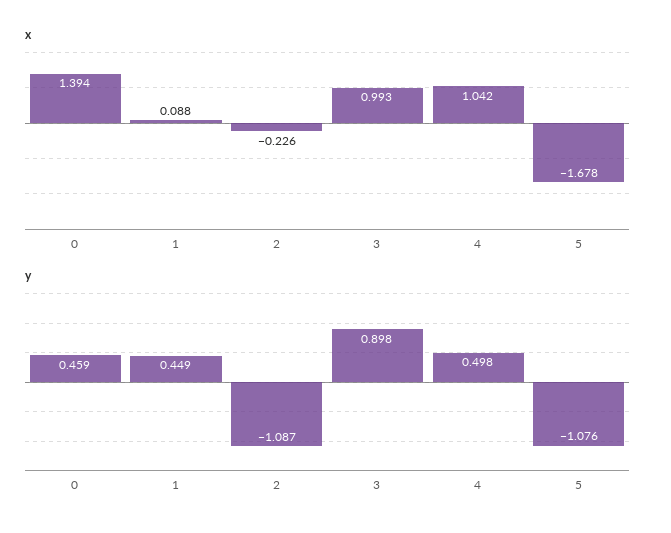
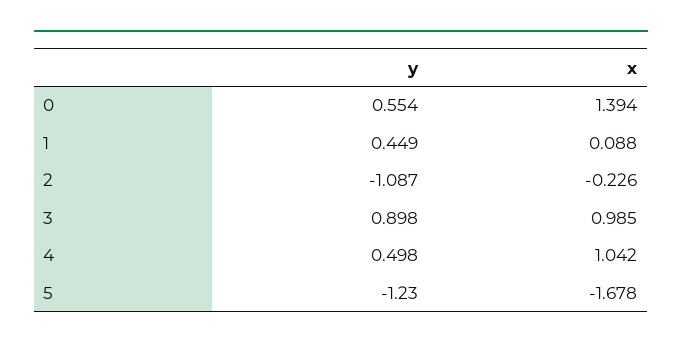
  {
    "x": {
      "0": 1.394,
      "1": 0.088,
      "2": -0.226,
-     "3": 0.993,
+     "3": 0.985,
      "4": 1.042,
      "5": -1.678
    },
    "y": {
-     "0": 0.459,
+     "0": 0.554,
      "1": 0.449,
      "2": -1.087,
      "3": 0.898,
      "4": 0.498,
-     "5": -1.076
+     "5": -1.23
    }
  }

